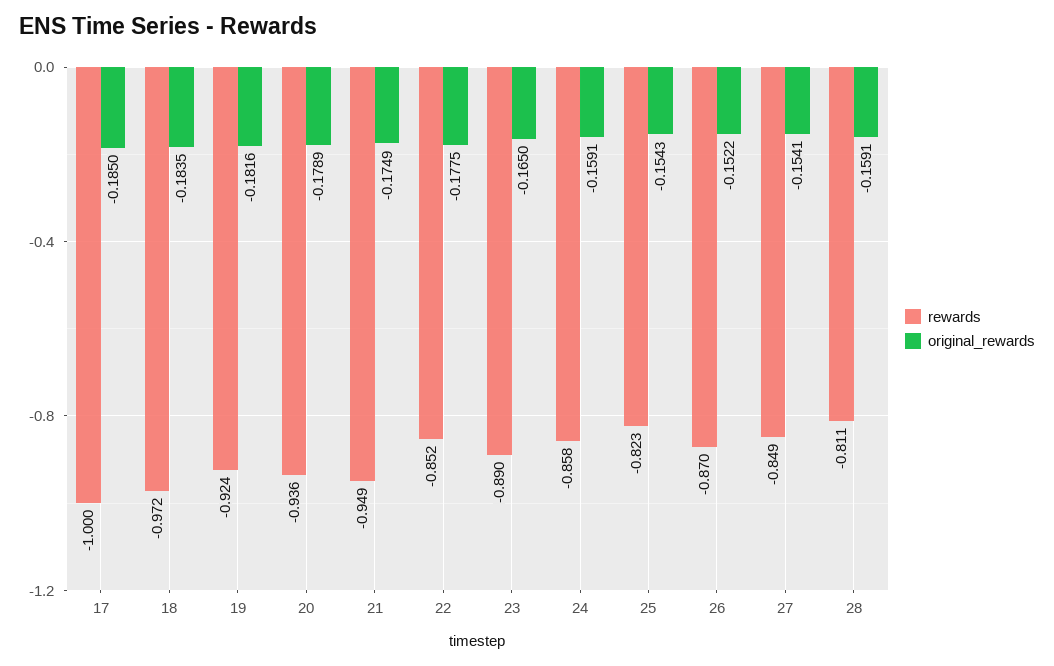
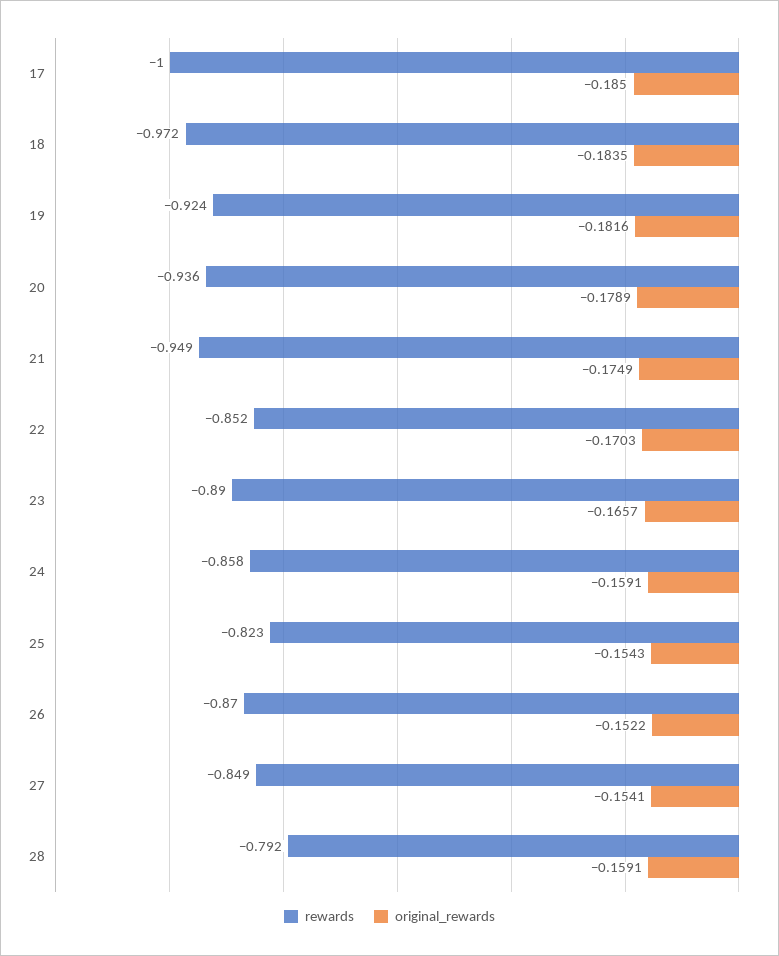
  {
    "rewards": {
      "17": -1,
      "18": -0.972,
      "19": -0.924,
      "20": -0.936,
      "21": -0.949,
      "22": -0.852,
      "23": -0.89,
      "24": -0.858,
      "25": -0.823,
      "26": -0.87,
      "27": -0.849,
-     "28": -0.811
+     "28": -0.792
    },
    "original_rewards": {
      "17": -0.185,
      "18": -0.1835,
      "19": -0.1816,
      "20": -0.1789,
      "21": -0.1749,
-     "22": -0.1775,
+     "22": -0.1703,
-     "23": -0.165,
+     "23": -0.1657,
      "24": -0.1591,
      "25": -0.1543,
      "26": -0.1522,
      "27": -0.1541,
      "28": -0.1591
    }
  }

